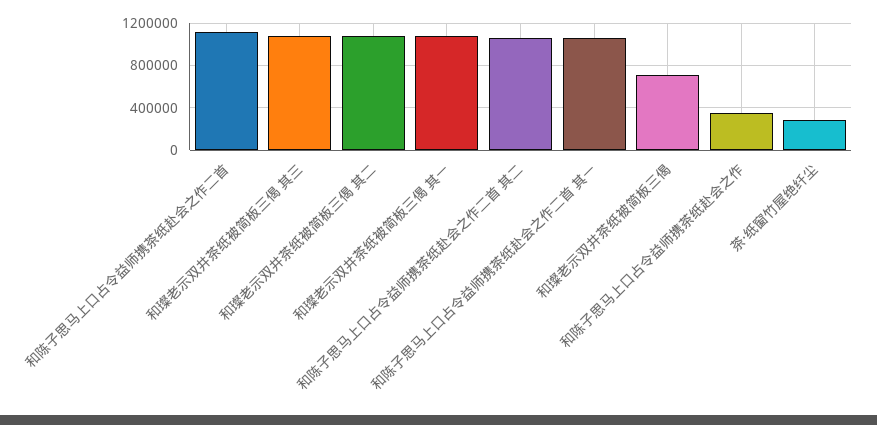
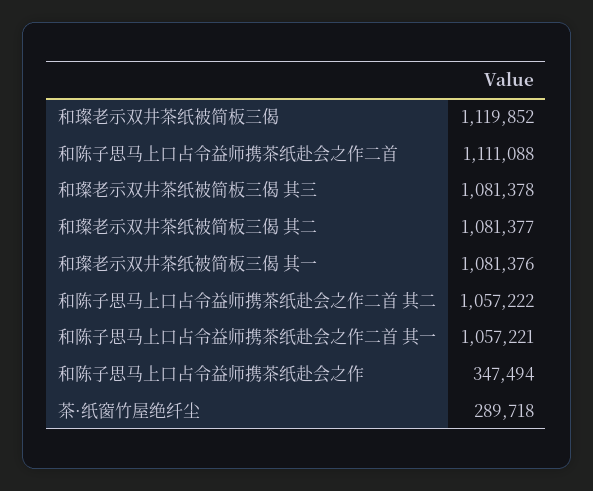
  {
    "和陈子思马上口占令益师携茶纸赴会之作二首": 1111088,
    "和璨老示双井茶纸被简板三偈 其三": 1081378,
    "和璨老示双井茶纸被简板三偈 其二": 1081377,
    "和璨老示双井茶纸被简板三偈 其一": 1081376,
    "和陈子思马上口占令益师携茶纸赴会之作二首 其二": 1057222,
    "和陈子思马上口占令益师携茶纸赴会之作二首 其一": 1057221,
-   "和璨老示双井茶纸被简板三偈": 700000,
+   "和璨老示双井茶纸被简板三偈": 1119852,
    "和陈子思马上口占令益师携茶纸赴会之作": 347494,
    "茶·纸窗竹屋绝纤尘": 289718
  }

